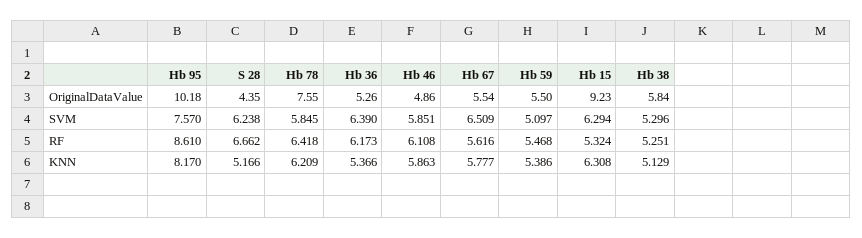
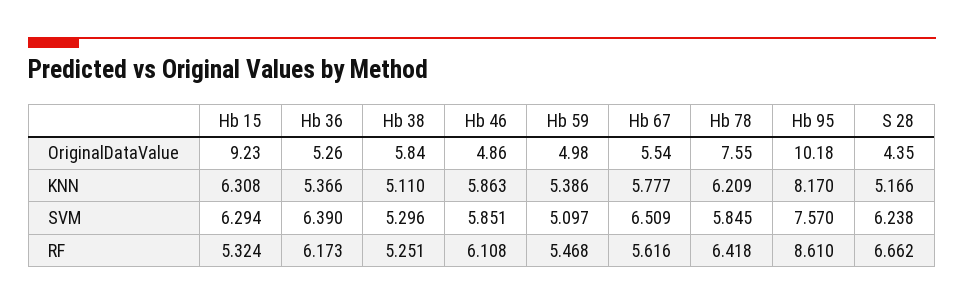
  {
    "Hb 95": {
      "OriginalDataValue": 10.18,
      "SVM": 7.57,
      "RF": 8.61,
      "KNN": 8.17
    },
    "S 28": {
      "OriginalDataValue": 4.35,
      "SVM": 6.238,
      "RF": 6.662,
      "KNN": 5.166
    },
    "Hb 78": {
      "OriginalDataValue": 7.55,
      "SVM": 5.845,
      "RF": 6.418,
      "KNN": 6.209
    },
    "Hb 36": {
      "OriginalDataValue": 5.26,
      "SVM": 6.39,
      "RF": 6.173,
      "KNN": 5.366
    },
    "Hb 46": {
      "OriginalDataValue": 4.86,
      "SVM": 5.851,
      "RF": 6.108,
      "KNN": 5.863
    },
    "Hb 67": {
      "OriginalDataValue": 5.54,
      "SVM": 6.509,
      "RF": 5.616,
      "KNN": 5.777
    },
    "Hb 59": {
-     "OriginalDataValue": 5.5,
+     "OriginalDataValue": 4.98,
      "SVM": 5.097,
      "RF": 5.468,
      "KNN": 5.386
    },
    "Hb 15": {
      "OriginalDataValue": 9.23,
      "SVM": 6.294,
      "RF": 5.324,
      "KNN": 6.308
    },
    "Hb 38": {
      "OriginalDataValue": 5.84,
      "SVM": 5.296,
      "RF": 5.251,
-     "KNN": 5.129
+     "KNN": 5.11
    }
  }

